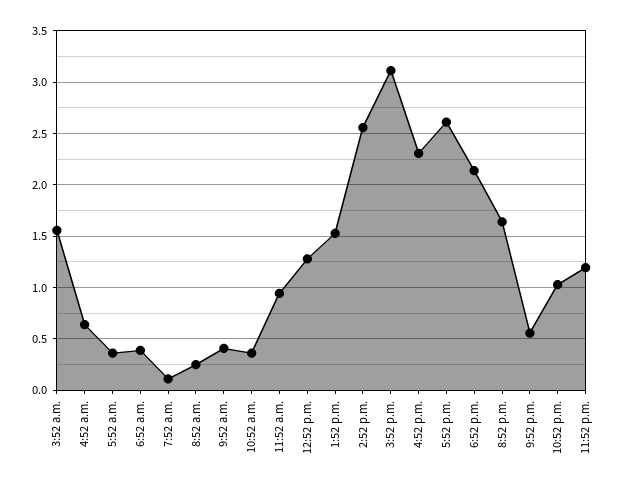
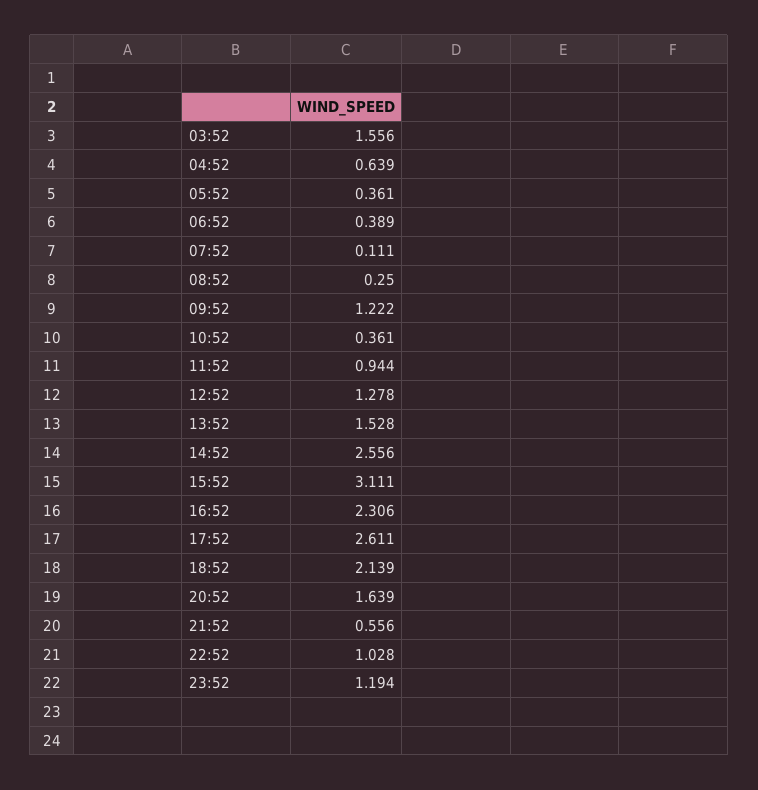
  {
    "3:52 a.m.": 1.556,
    "4:52 a.m.": 0.639,
    "5:52 a.m.": 0.361,
    "6:52 a.m.": 0.389,
    "7:52 a.m.": 0.111,
    "8:52 a.m.": 0.25,
-   "9:52 a.m.": 0.4,
+   "9:52 a.m.": 1.222,
    "10:52 a.m.": 0.361,
    "11:52 a.m.": 0.944,
    "12:52 p.m.": 1.278,
    "1:52 p.m.": 1.528,
    "2:52 p.m.": 2.556,
    "3:52 p.m.": 3.111,
    "4:52 p.m.": 2.306,
    "5:52 p.m.": 2.611,
    "6:52 p.m.": 2.139,
    "8:52 p.m.": 1.639,
    "9:52 p.m.": 0.556,
    "10:52 p.m.": 1.028,
    "11:52 p.m.": 1.194
  }

